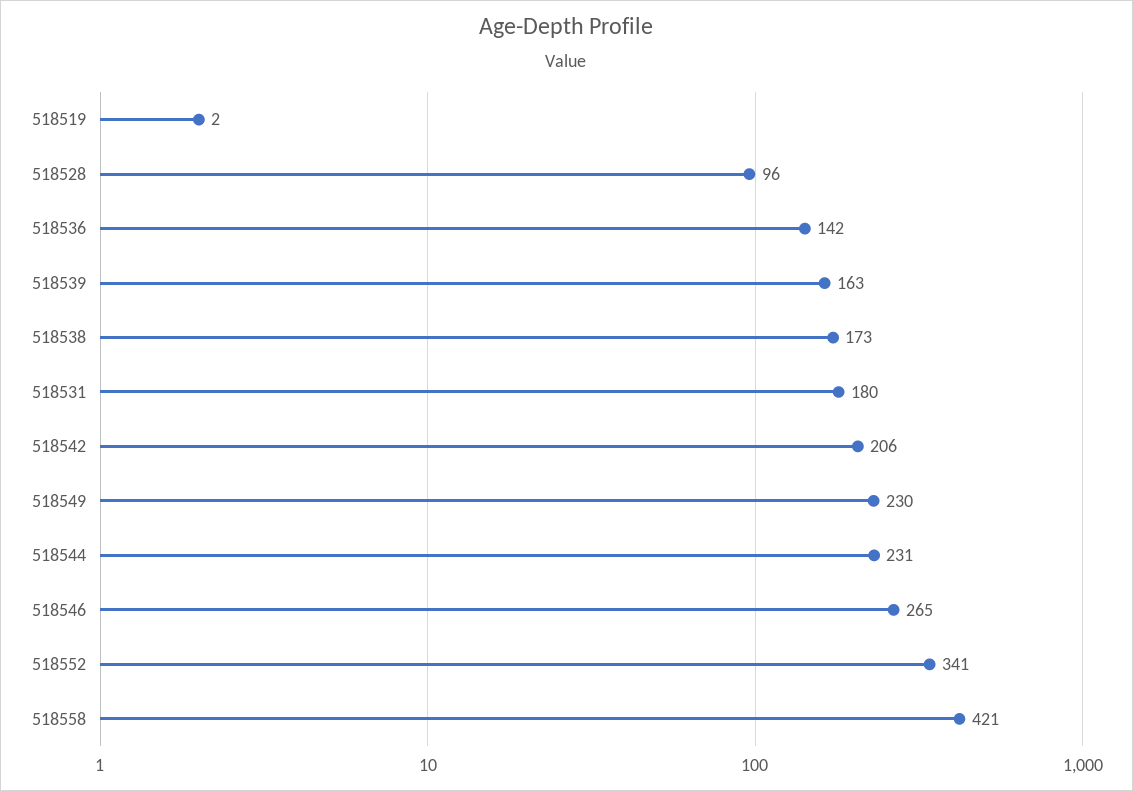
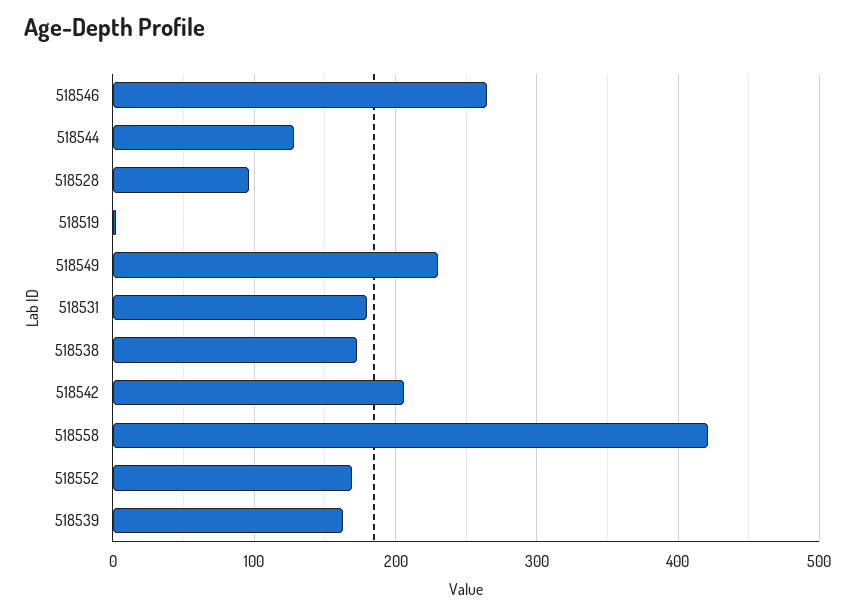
  {
    "518519": 2,
    "518528": 96,
-   "518536": 142,
    "518539": 163,
    "518538": 173,
    "518531": 180,
    "518542": 206,
    "518549": 230,
-   "518544": 231,
+   "518544": 130,
    "518546": 265,
-   "518552": 341,
+   "518552": 170,
    "518558": 421
  }

